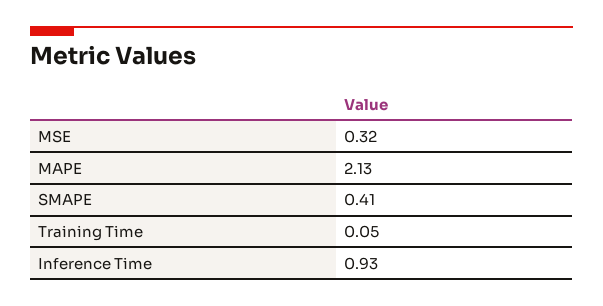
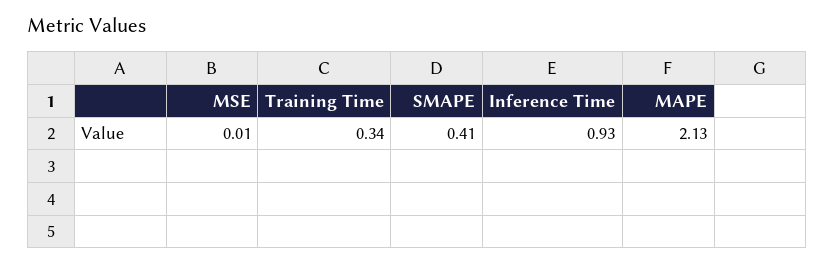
  {
-   "MSE": 0.32,
+   "MSE": 0.01,
    "MAPE": 2.13,
    "SMAPE": 0.41,
-   "Training Time": 0.05,
+   "Training Time": 0.34,
    "Inference Time": 0.93
  }

